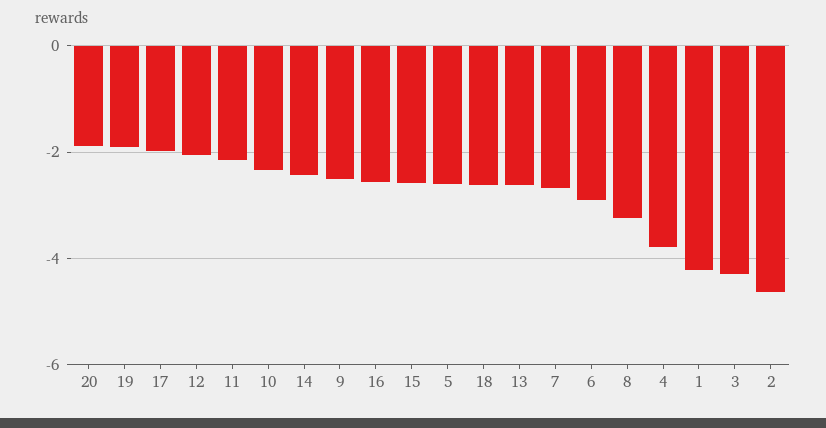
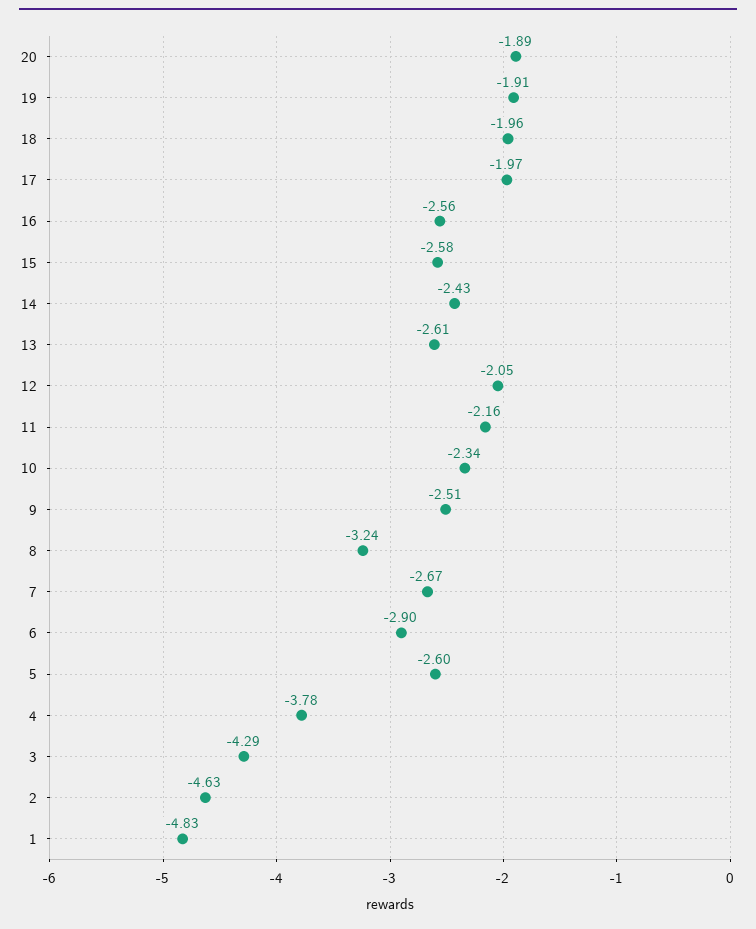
  {
    "20": -1.89,
    "19": -1.91,
    "17": -1.97,
    "12": -2.05,
    "11": -2.16,
    "10": -2.34,
    "14": -2.43,
    "9": -2.51,
    "16": -2.56,
    "15": -2.58,
    "5": -2.6,
-   "18": -2.6,
+   "18": -1.96,
    "13": -2.61,
    "7": -2.67,
    "6": -2.9,
    "8": -3.24,
    "4": -3.78,
-   "1": -4.2,
+   "1": -4.83,
    "3": -4.29,
    "2": -4.63
  }

